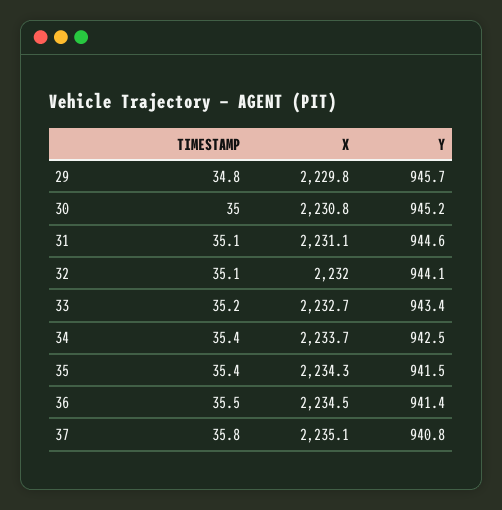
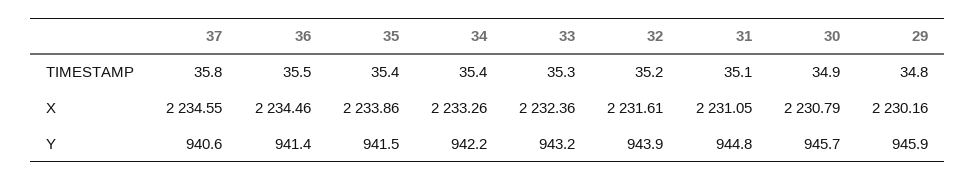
  {
    "TIMESTAMP": {
      "29": 34.8,
-     "30": 35,
+     "30": 34.9,
      "31": 35.1,
-     "32": 35.1,
+     "32": 35.2,
-     "33": 35.2,
+     "33": 35.3,
      "34": 35.4,
      "35": 35.4,
      "36": 35.5,
      "37": 35.8
    },
    "X": {
-     "29": 2229.8,
+     "29": 2230.16,
      "30": 2230.79,
      "31": 2231.05,
-     "32": 2232,
+     "32": 2231.61,
-     "33": 2232.7,
+     "33": 2232.36,
-     "34": 2233.7,
+     "34": 2233.26,
-     "35": 2234.3,
+     "35": 2233.86,
      "36": 2234.46,
-     "37": 2235.1
+     "37": 2234.55
    },
    "Y": {
-     "29": 945.7,
+     "29": 945.9,
-     "30": 945.2,
+     "30": 945.7,
-     "31": 944.6,
+     "31": 944.8,
-     "32": 944.1,
+     "32": 943.9,
-     "33": 943.4,
+     "33": 943.2,
-     "34": 942.5,
+     "34": 942.2,
      "35": 941.5,
      "36": 941.4,
-     "37": 940.8
+     "37": 940.6
    }
  }

